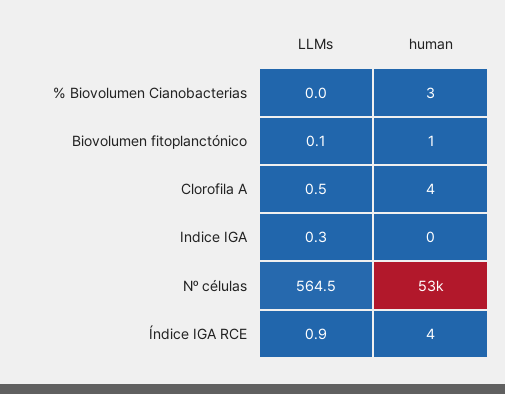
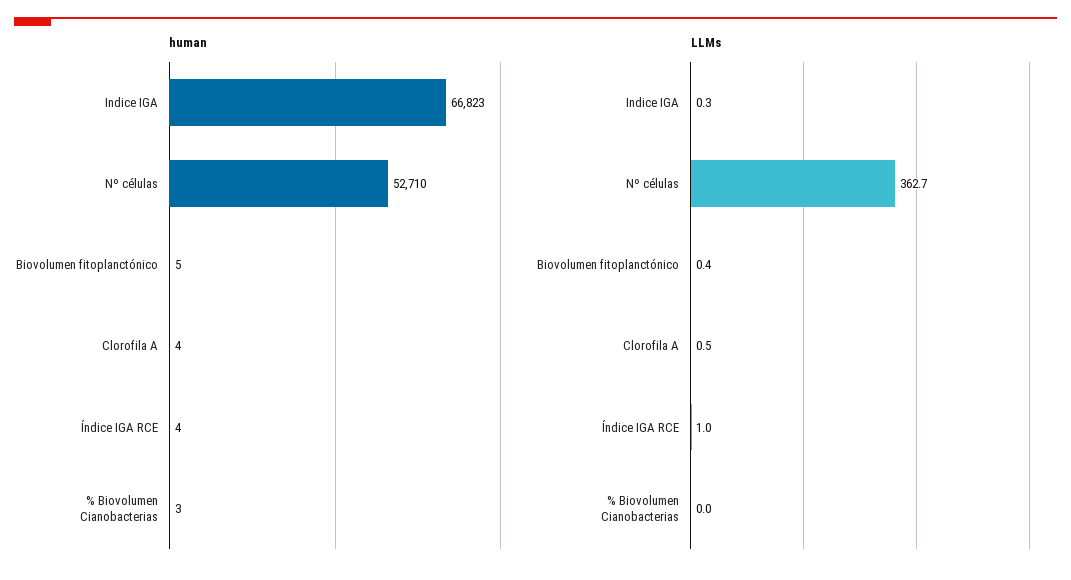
  {
    "LLMs": {
      "% Biovolumen Cianobacterias": 0,
-     "Biovolumen fitoplanctónico": 0.1,
+     "Biovolumen fitoplanctónico": 0.4,
      "Clorofila A": 0.5,
      "Indice IGA": 0.3,
-     "Nº células": 564.5,
+     "Nº células": 362.7,
-     "Índice IGA RCE": 0.9
+     "Índice IGA RCE": 1
    },
    "human": {
      "% Biovolumen Cianobacterias": 3,
-     "Biovolumen fitoplanctónico": 1,
+     "Biovolumen fitoplanctónico": 5,
      "Clorofila A": 4,
-     "Indice IGA": 0,
+     "Indice IGA": 66823,
      "Nº células": 52710,
      "Índice IGA RCE": 4
    }
  }

